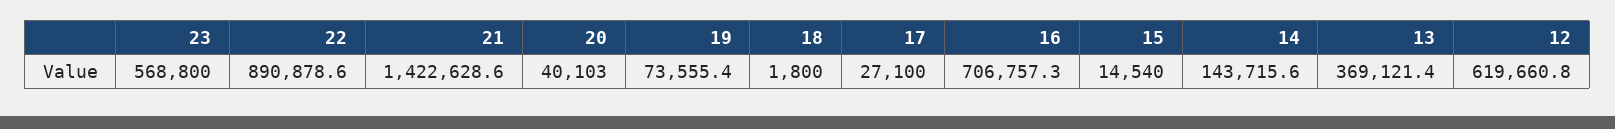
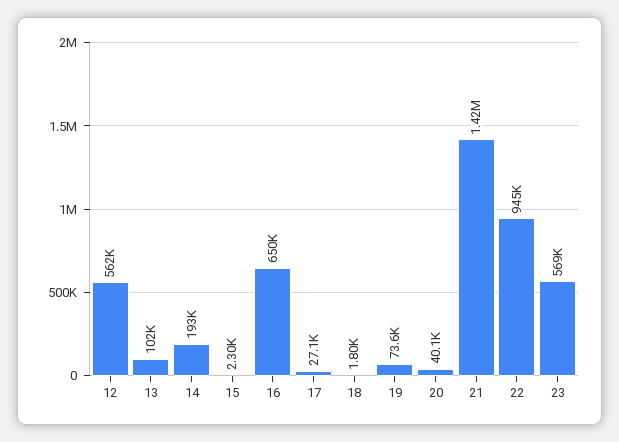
  {
    "23": 568800,
-   "22": 890878.6,
+   "22": 945000,
    "21": 1422628.6,
    "20": 40103,
    "19": 73555.4,
    "18": 1800,
    "17": 27100,
-   "16": 706757.3,
+   "16": 650000,
-   "15": 14540,
+   "15": 2300,
-   "14": 143715.6,
+   "14": 193000,
-   "13": 369121.4,
+   "13": 102000,
-   "12": 619660.8
+   "12": 562000
  }

